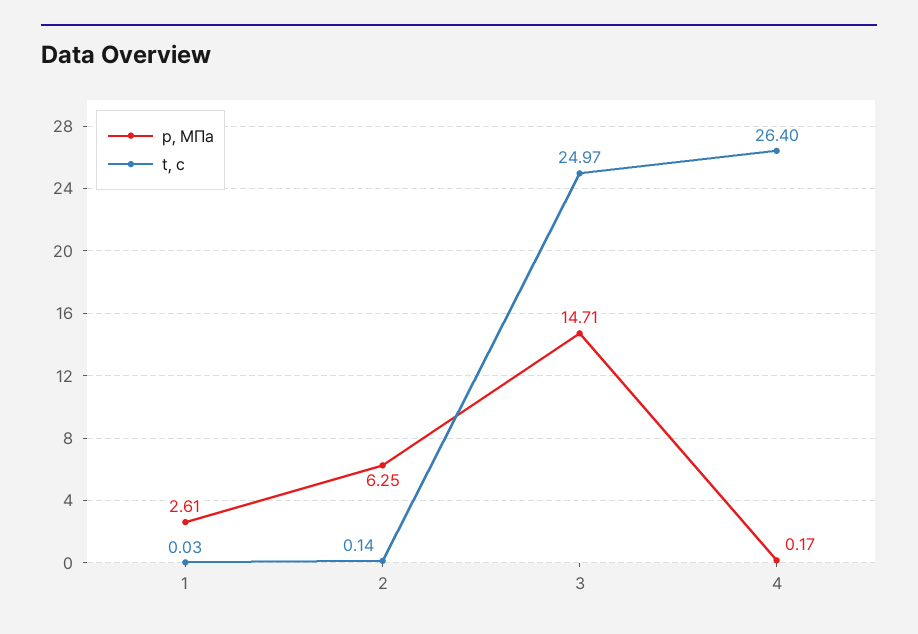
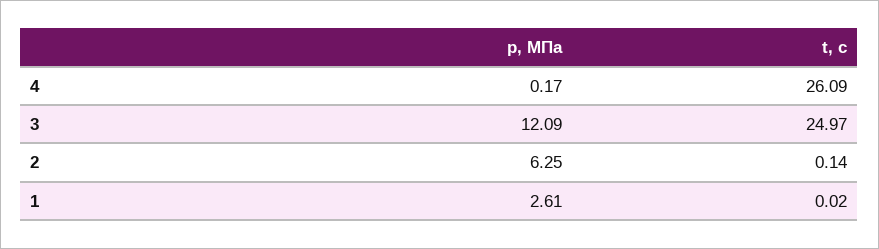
  {
    "p, МПа": {
      "1": 2.61,
      "2": 6.25,
-     "3": 14.71,
+     "3": 12.09,
      "4": 0.17
    },
    "t, с": {
-     "1": 0.03,
+     "1": 0.02,
      "2": 0.14,
      "3": 24.97,
-     "4": 26.4
+     "4": 26.09
    }
  }

